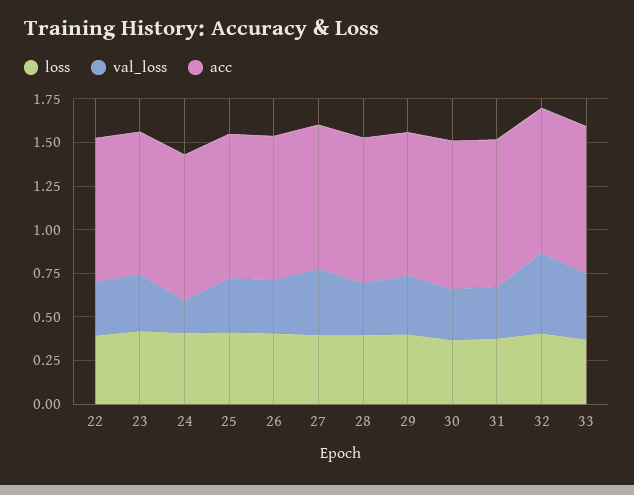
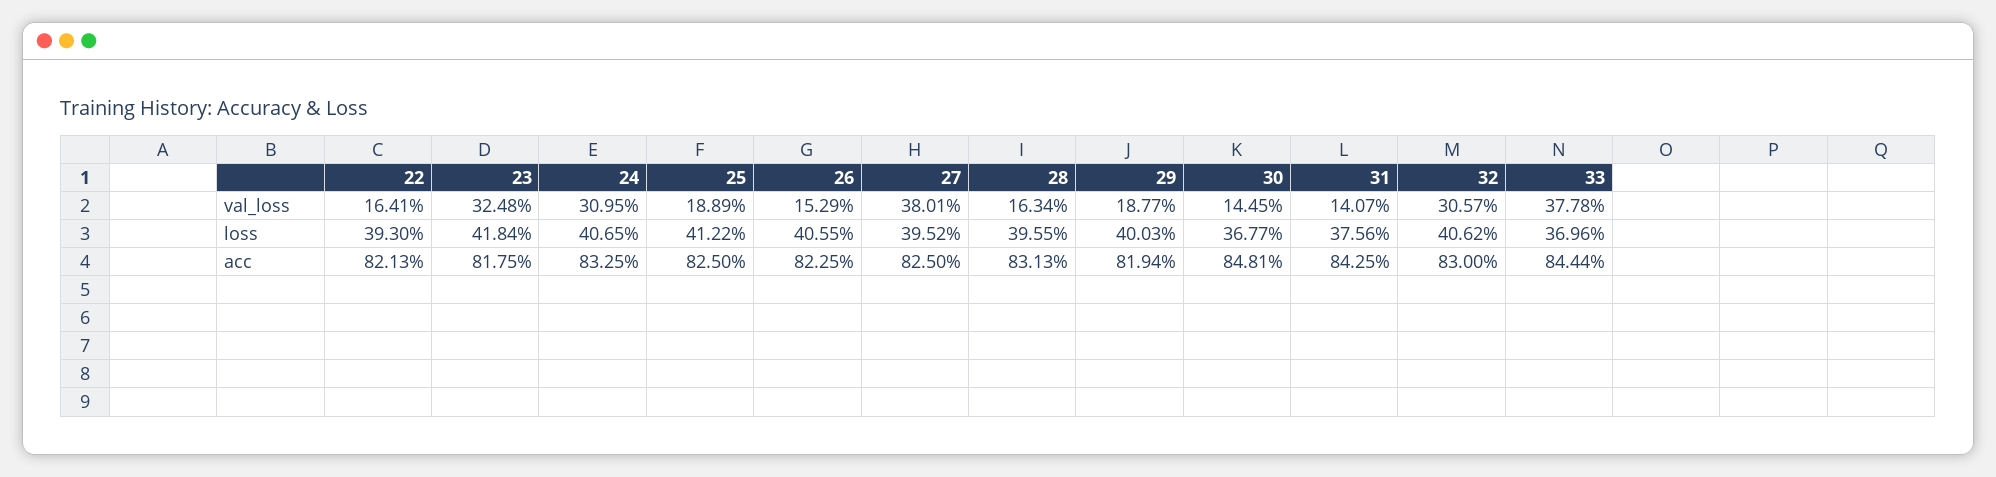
  {
    "loss": {
      "22": 0.393,
      "23": 0.4184,
      "24": 0.4065,
      "25": 0.4122,
      "26": 0.4055,
      "27": 0.3952,
      "28": 0.3955,
      "29": 0.4003,
      "30": 0.3677,
      "31": 0.3756,
      "32": 0.4062,
      "33": 0.3696
    },
    "val_loss": {
-     "22": 0.3,
+     "22": 0.1641,
      "23": 0.3248,
-     "24": 0.2,
+     "24": 0.3095,
-     "25": 0.3,
+     "25": 0.1889,
-     "26": 0.3,
+     "26": 0.1529,
      "27": 0.3801,
-     "28": 0.3,
+     "28": 0.1634,
-     "29": 0.35,
+     "29": 0.1877,
-     "30": 0.3,
+     "30": 0.1445,
-     "31": 0.3,
+     "31": 0.1407,
-     "32": 0.45,
+     "32": 0.3057,
      "33": 0.3778
    },
    "acc": {
      "22": 0.8213,
      "23": 0.8175,
      "24": 0.8325,
      "25": 0.825,
      "26": 0.8225,
      "27": 0.825,
      "28": 0.8313,
      "29": 0.8194,
      "30": 0.8481,
      "31": 0.8425,
      "32": 0.83,
      "33": 0.8444
    }
  }

